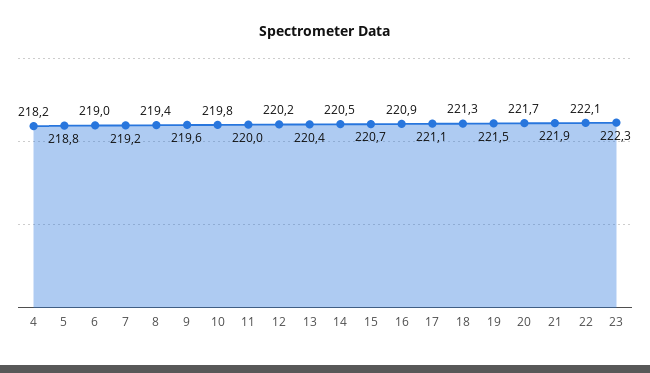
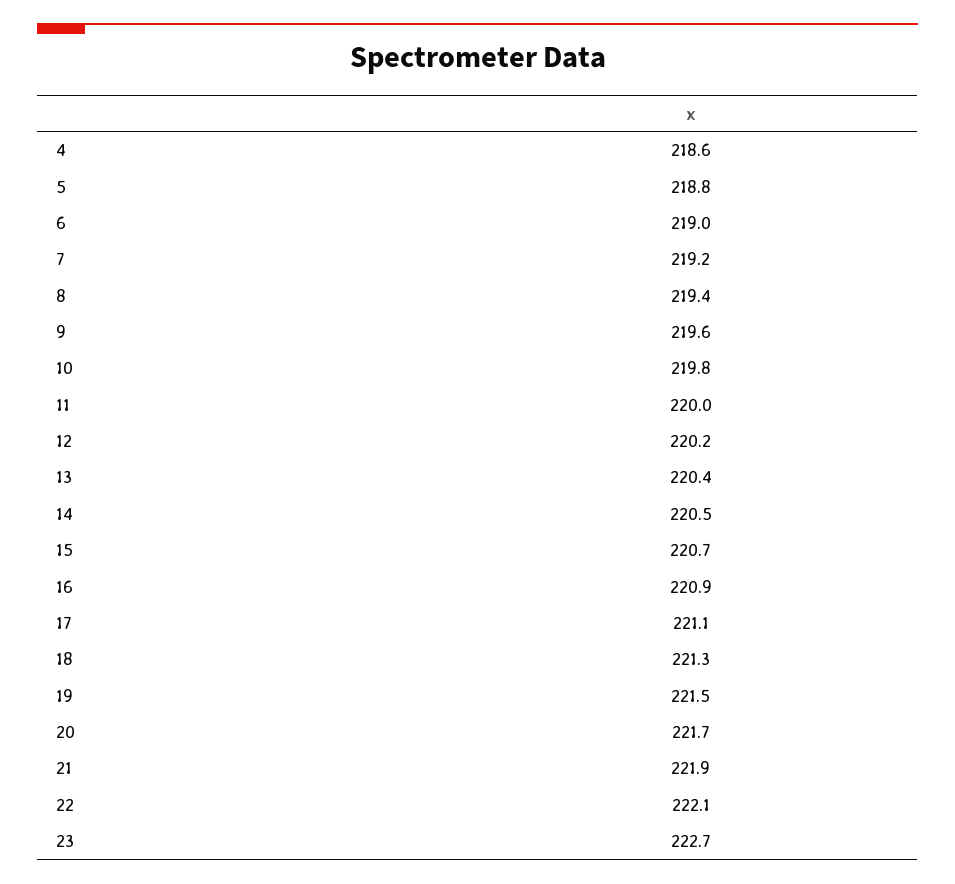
  {
-   "4": 218.2,
+   "4": 218.6,
    "5": 218.8,
    "6": 219,
    "7": 219.2,
    "8": 219.4,
    "9": 219.6,
    "10": 219.8,
    "11": 220,
    "12": 220.2,
    "13": 220.4,
    "14": 220.5,
    "15": 220.7,
    "16": 220.9,
    "17": 221.1,
    "18": 221.3,
    "19": 221.5,
    "20": 221.7,
    "21": 221.9,
    "22": 222.1,
-   "23": 222.3
+   "23": 222.7
  }

